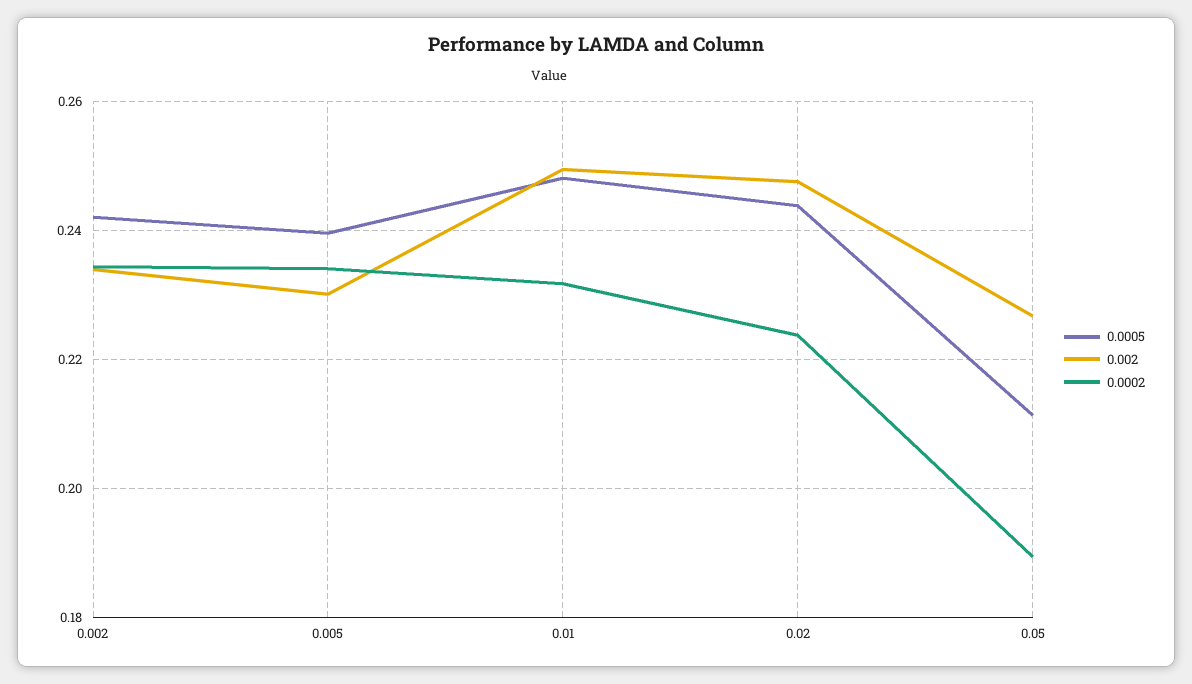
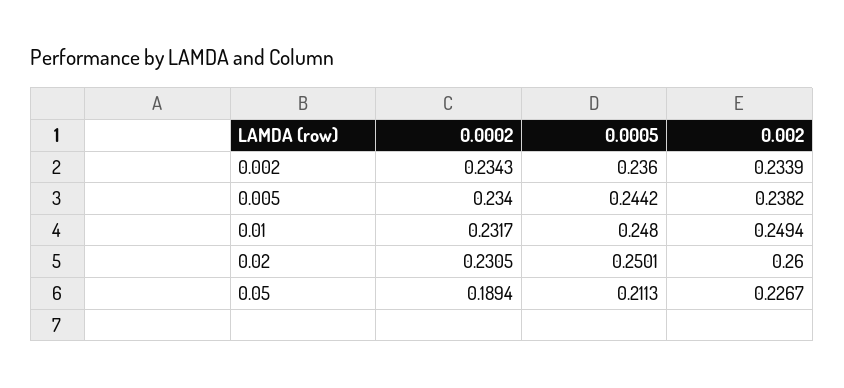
  {
    "0.0005": {
-     "0.002": 0.242,
+     "0.002": 0.236,
-     "0.005": 0.24,
+     "0.005": 0.2442,
      "0.01": 0.248,
-     "0.02": 0.244,
+     "0.02": 0.2501,
      "0.05": 0.2113
    },
    "0.002": {
      "0.002": 0.2339,
-     "0.005": 0.23,
+     "0.005": 0.2382,
      "0.01": 0.2494,
-     "0.02": 0.248,
+     "0.02": 0.26,
      "0.05": 0.2267
    },
    "0.0002": {
      "0.002": 0.2343,
      "0.005": 0.234,
      "0.01": 0.2317,
-     "0.02": 0.224,
+     "0.02": 0.2305,
      "0.05": 0.1894
    }
  }

